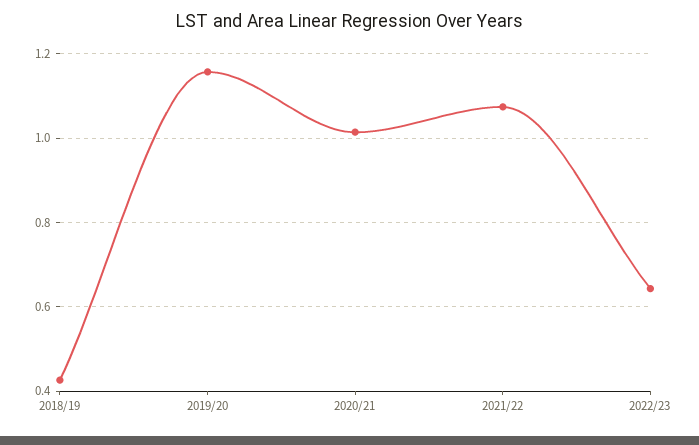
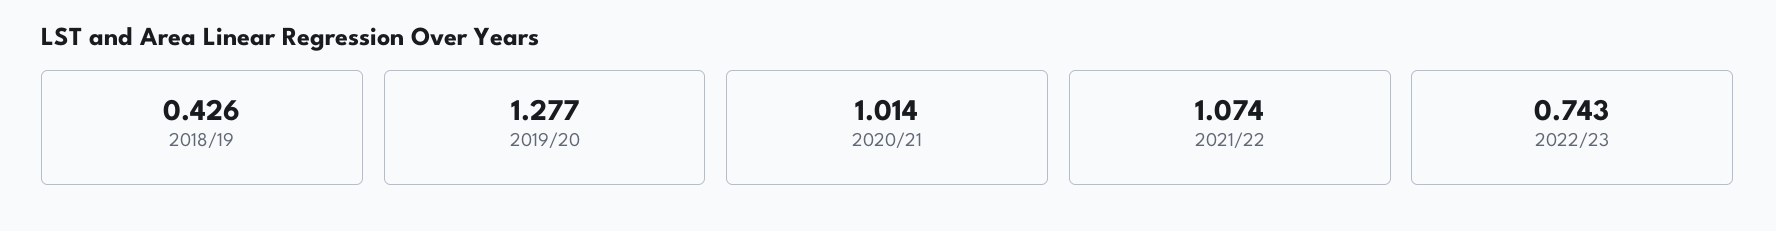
  {
    "2018/19": 0.426,
-   "2019/20": 1.16,
+   "2019/20": 1.277,
    "2020/21": 1.014,
    "2021/22": 1.074,
-   "2022/23": 0.64
+   "2022/23": 0.743
  }

